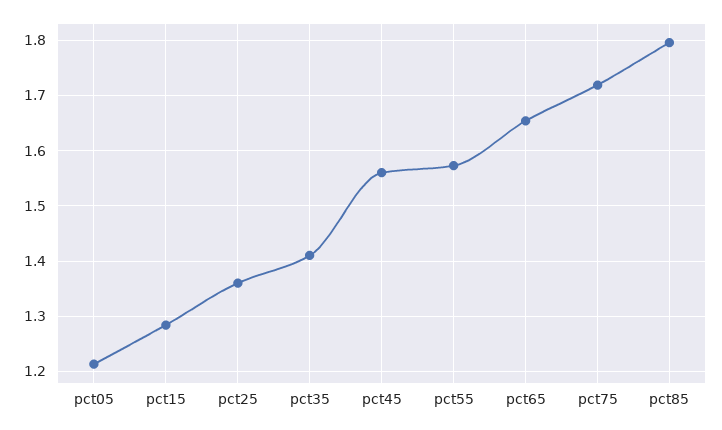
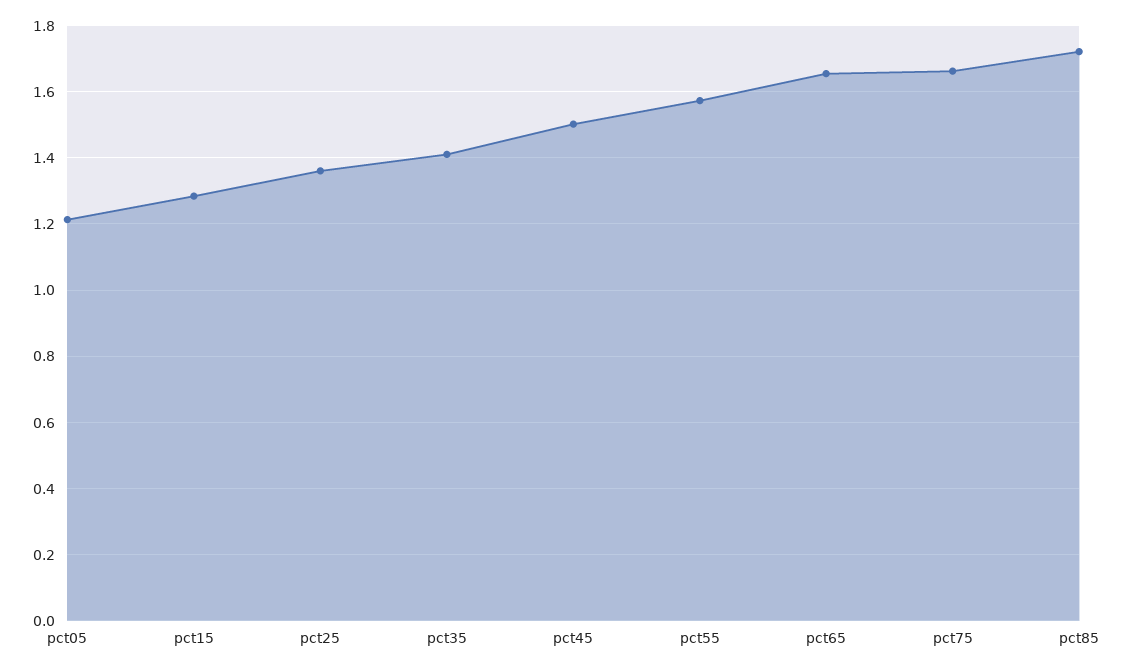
  {
    "pct05": 1.22,
    "pct15": 1.28,
    "pct25": 1.36,
    "pct35": 1.42,
-   "pct45": 1.56,
+   "pct45": 1.5,
    "pct55": 1.58,
    "pct65": 1.66,
-   "pct75": 1.72,
+   "pct75": 1.66,
-   "pct85": 1.8
+   "pct85": 1.72
  }

